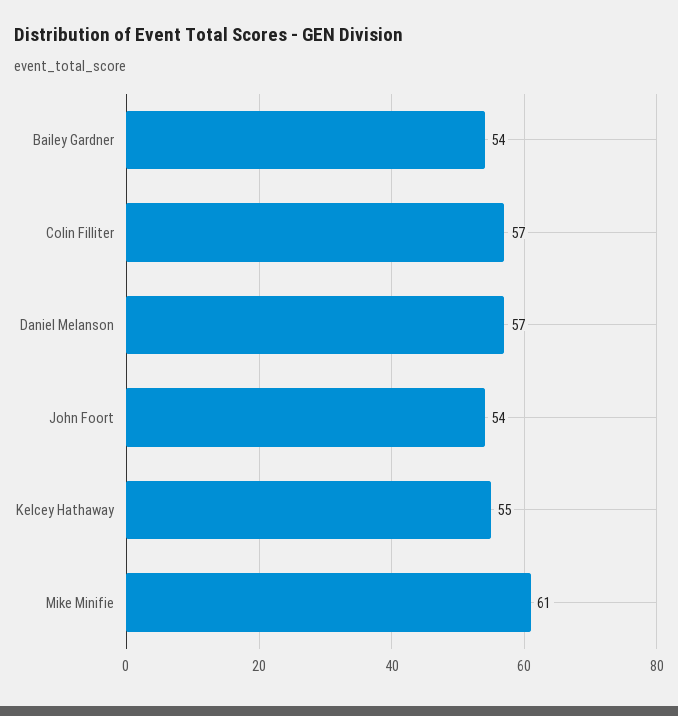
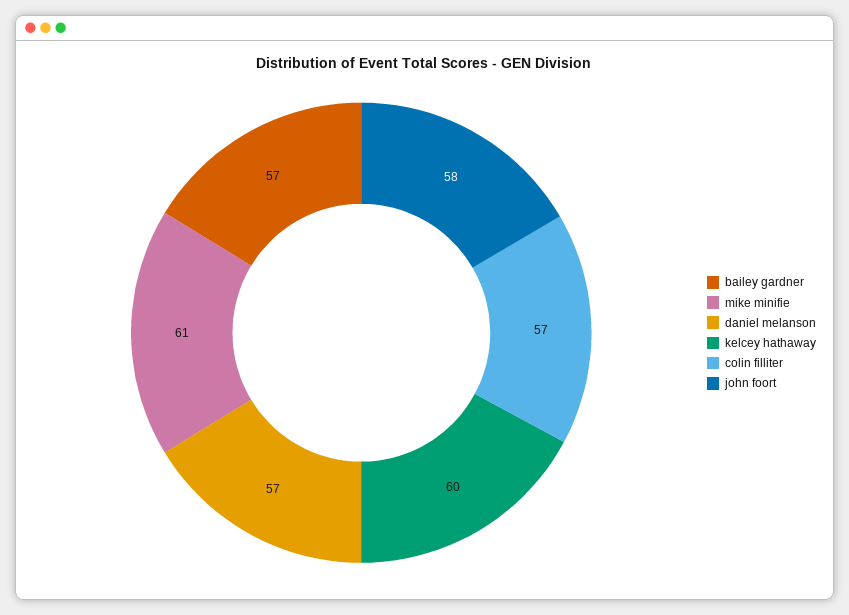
  {
-   "Bailey Gardner": 54,
+   "Bailey Gardner": 57,
    "Colin Filliter": 57,
    "Daniel Melanson": 57,
-   "John Foort": 54,
+   "John Foort": 58,
-   "Kelcey Hathaway": 55,
+   "Kelcey Hathaway": 60,
    "Mike Minifie": 61
  }

